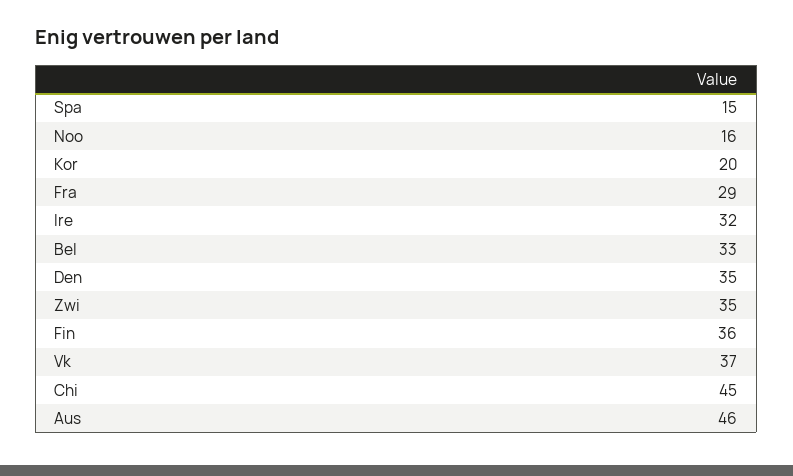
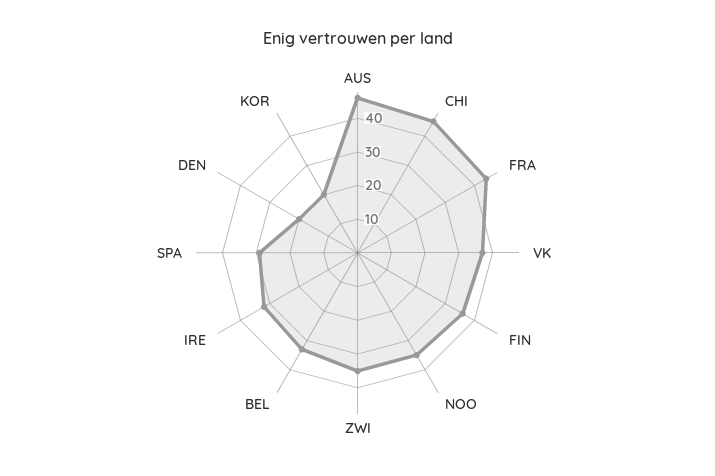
  {
-   "Spa": 15,
+   "Spa": 30,
-   "Noo": 16,
+   "Noo": 35,
    "Kor": 20,
-   "Fra": 29,
+   "Fra": 45,
    "Ire": 32,
    "Bel": 33,
-   "Den": 35,
+   "Den": 20,
    "Zwi": 35,
    "Fin": 36,
    "Vk": 37,
    "Chi": 45,
    "Aus": 46
  }

